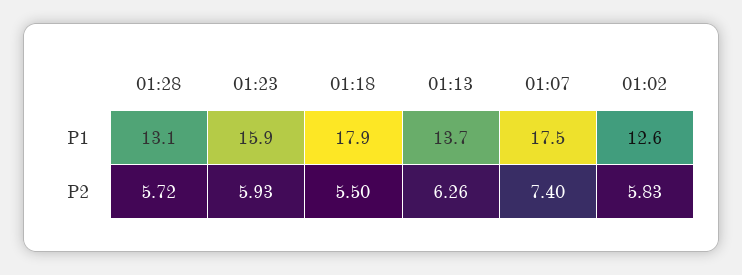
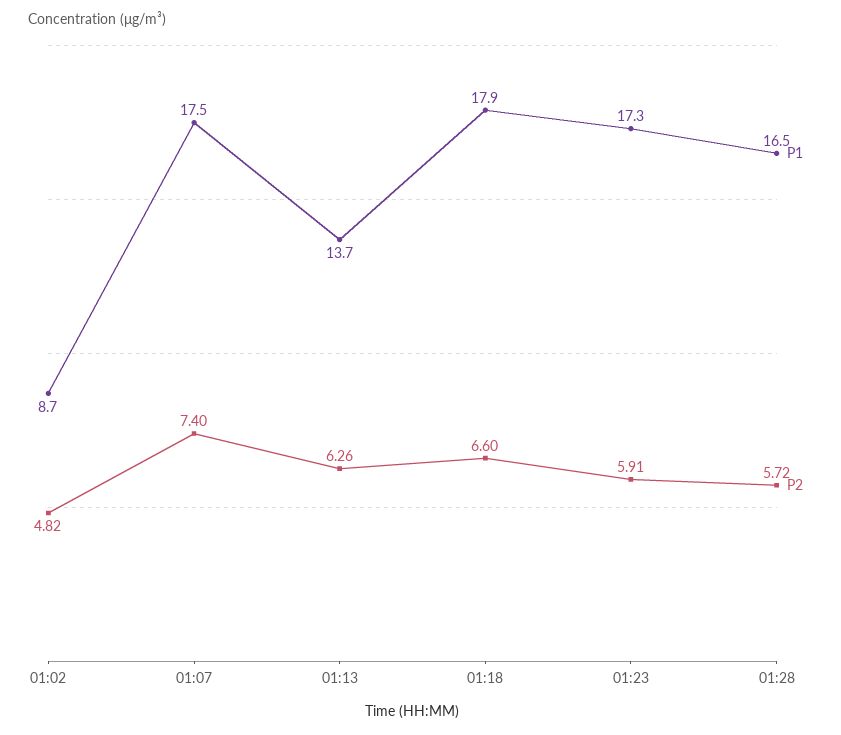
  {
    "P1": {
-     "01:28": 13.1,
+     "01:28": 16.5,
-     "01:23": 15.9,
+     "01:23": 17.3,
      "01:18": 17.9,
      "01:13": 13.7,
      "01:07": 17.5,
-     "01:02": 12.6
+     "01:02": 8.7
    },
    "P2": {
      "01:28": 5.72,
-     "01:23": 5.93,
+     "01:23": 5.91,
-     "01:18": 5.5,
+     "01:18": 6.6,
      "01:13": 6.26,
      "01:07": 7.4,
-     "01:02": 5.83
+     "01:02": 4.82
    }
  }

